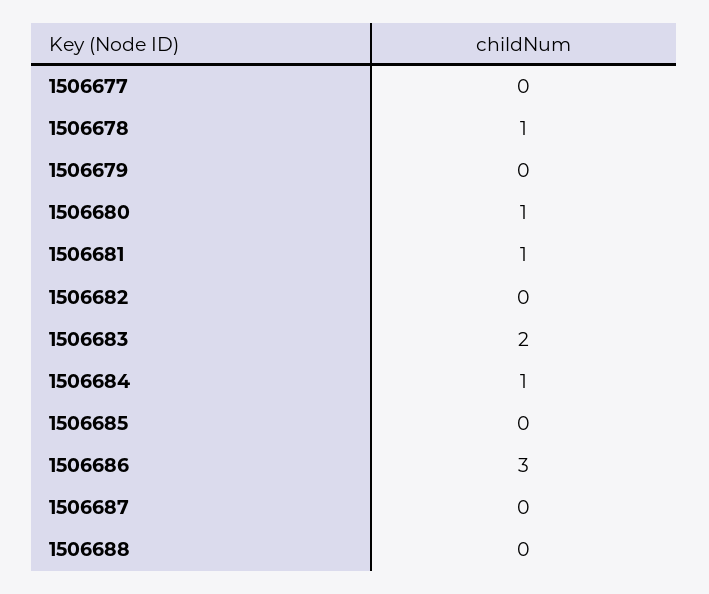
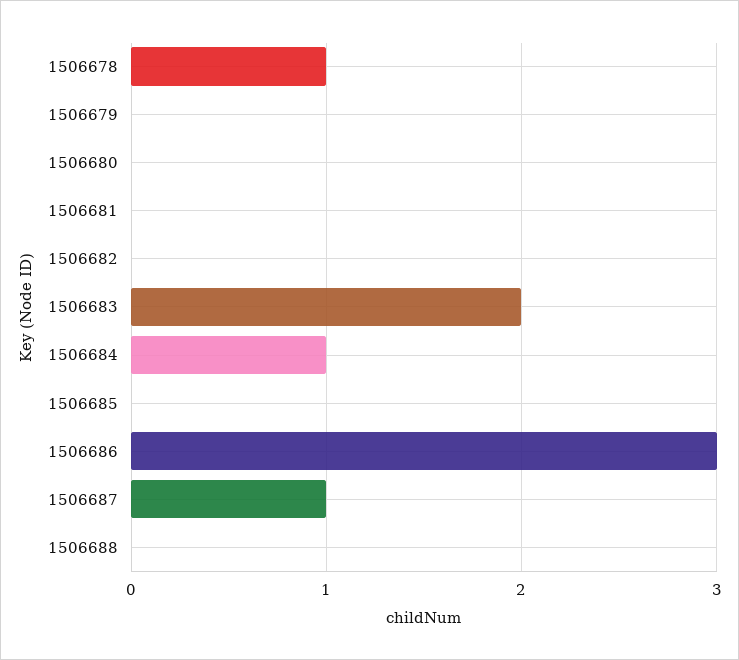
  {
-   "1506677": 0,
    "1506678": 1,
    "1506679": 0,
-   "1506680": 1,
+   "1506680": 0,
-   "1506681": 1,
+   "1506681": 0,
    "1506682": 0,
    "1506683": 2,
    "1506684": 1,
    "1506685": 0,
    "1506686": 3,
-   "1506687": 0,
+   "1506687": 1,
    "1506688": 0
  }

